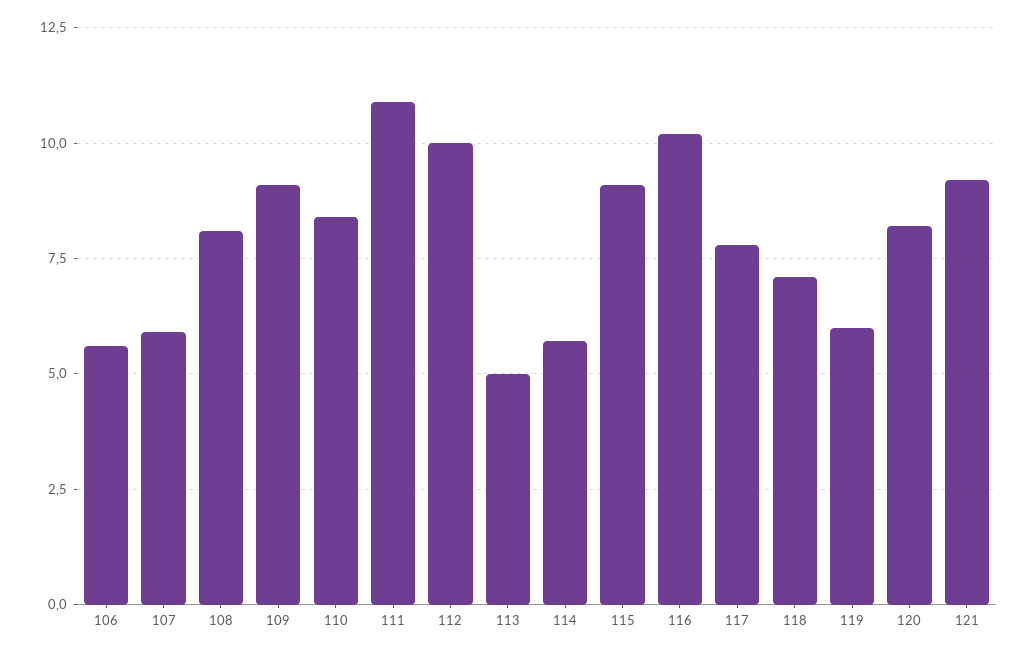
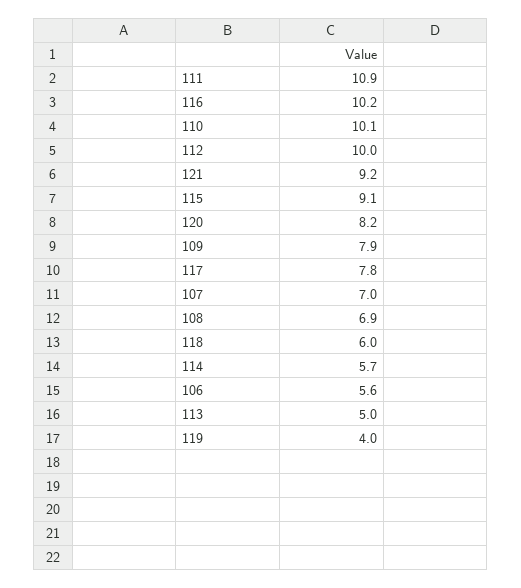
  {
    "106": 5.6,
-   "107": 6,
+   "107": 7,
-   "108": 8,
+   "108": 6.9,
-   "109": 9,
+   "109": 7.9,
-   "110": 8.5,
+   "110": 10.1,
    "111": 10.9,
    "112": 10,
    "113": 5,
    "114": 5.7,
    "115": 9.1,
    "116": 10.2,
    "117": 7.8,
-   "118": 7,
+   "118": 6,
-   "119": 6,
+   "119": 4,
    "120": 8.2,
    "121": 9.2
  }

